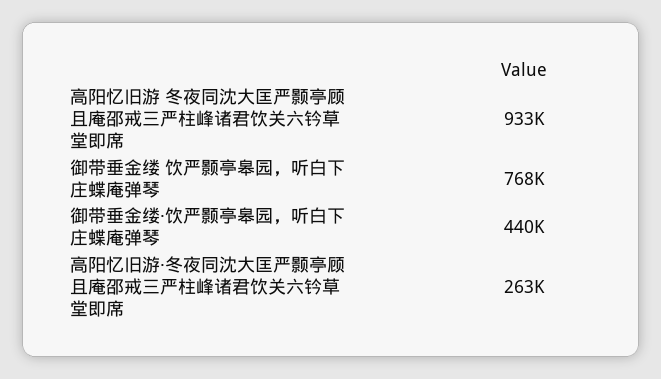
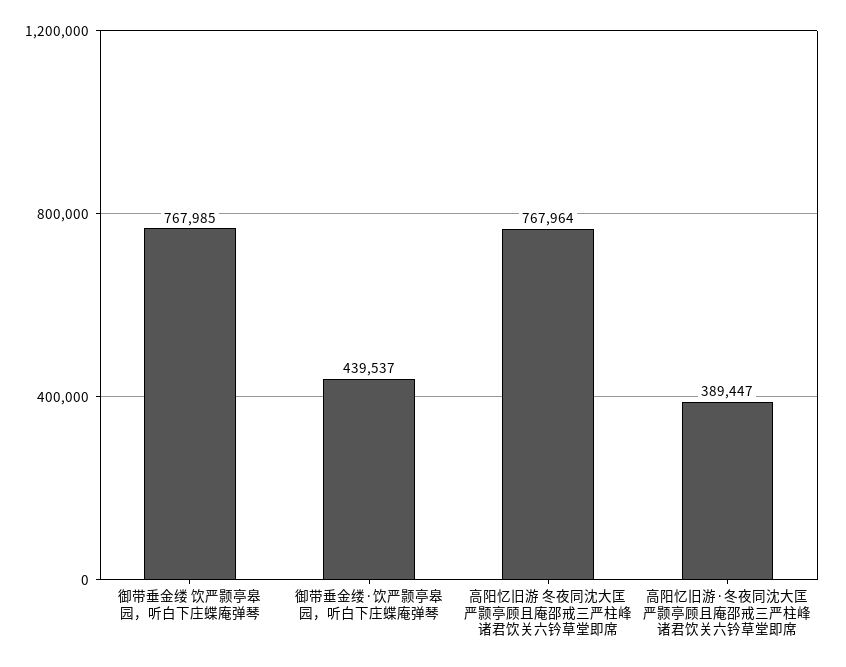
  {
-   "高阳忆旧游 冬夜同沈大匡严颢亭顾且庵邵戒三严柱峰诸君饮关六钤草堂即席": 933000,
+   "高阳忆旧游 冬夜同沈大匡严颢亭顾且庵邵戒三严柱峰诸君饮关六钤草堂即席": 767964,
    "御带垂金缕 饮严颢亭皋园，听白下庄蝶庵弹琴": 767985,
    "御带垂金缕·饮严颢亭皋园，听白下庄蝶庵弹琴": 439537,
-   "高阳忆旧游·冬夜同沈大匡严颢亭顾且庵邵戒三严柱峰诸君饮关六钤草堂即席": 263000
+   "高阳忆旧游·冬夜同沈大匡严颢亭顾且庵邵戒三严柱峰诸君饮关六钤草堂即席": 389447
  }

